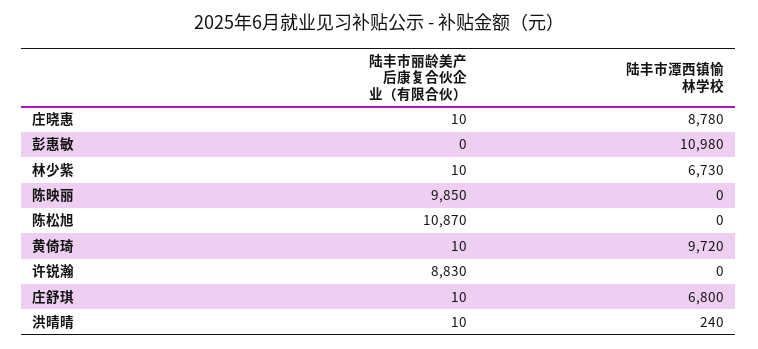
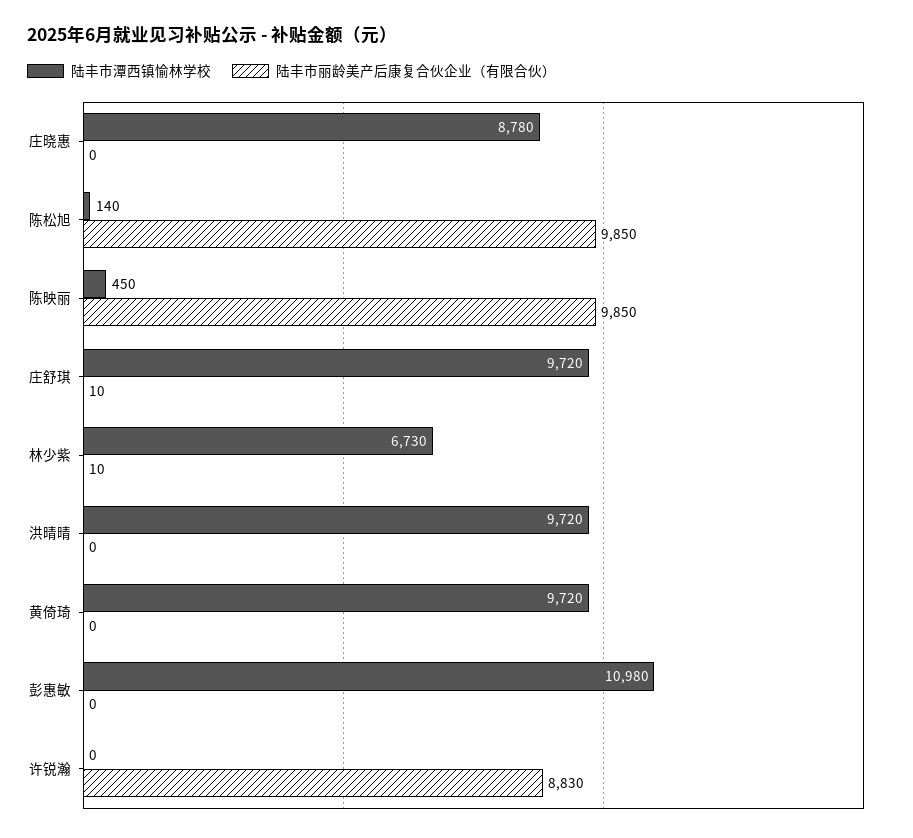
  {
    "陆丰市丽龄美产后康复合伙企业（有限合伙）": {
-     "庄晓惠": 10,
+     "庄晓惠": 0,
      "彭惠敏": 0,
      "林少紫": 10,
      "陈映丽": 9850,
-     "陈松旭": 10870,
+     "陈松旭": 9850,
-     "黄倚琦": 10,
+     "黄倚琦": 0,
      "许锐瀚": 8830,
      "庄舒琪": 10,
-     "洪晴晴": 10
+     "洪晴晴": 0
    },
    "陆丰市潭西镇愉林学校": {
      "庄晓惠": 8780,
      "彭惠敏": 10980,
      "林少紫": 6730,
-     "陈映丽": 0,
+     "陈映丽": 450,
-     "陈松旭": 0,
+     "陈松旭": 140,
      "黄倚琦": 9720,
      "许锐瀚": 0,
-     "庄舒琪": 6800,
+     "庄舒琪": 9720,
-     "洪晴晴": 240
+     "洪晴晴": 9720
    }
  }

